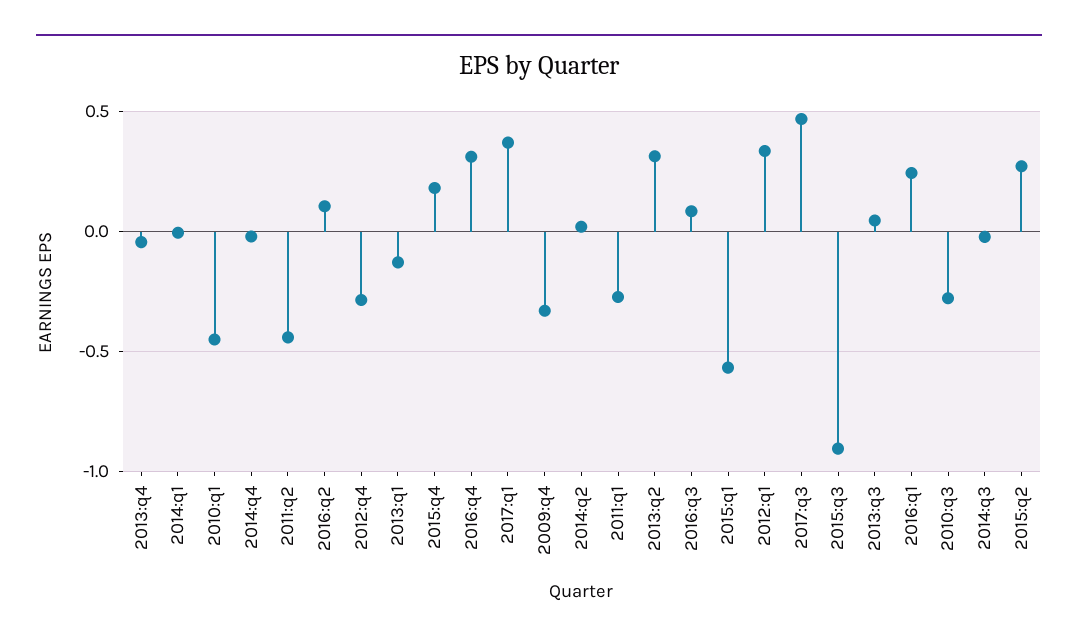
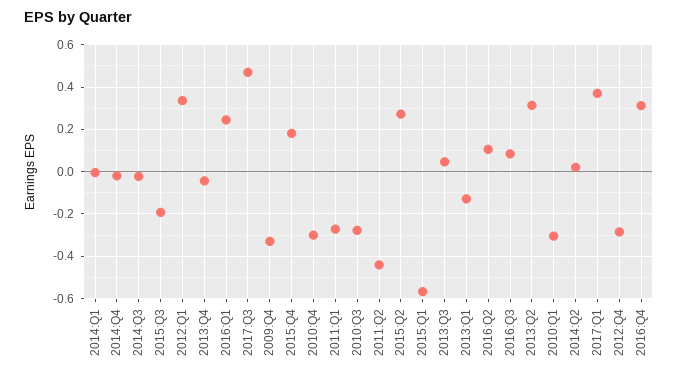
  {
    "2013:q4": -0.05,
    "2014:q1": 0,
-   "2010:q1": -0.45,
+   "2010:q1": -0.3,
    "2014:q4": 0,
    "2011:q2": -0.45,
    "2016:q2": 0.1,
    "2012:q4": -0.3,
    "2013:q1": -0.15,
    "2015:q4": 0.2,
    "2016:q4": 0.3,
    "2017:q1": 0.35,
    "2009:q4": -0.35,
    "2014:q2": 0,
    "2011:q1": -0.25,
    "2013:q2": 0.3,
    "2016:q3": 0.1,
    "2015:q1": -0.55,
    "2012:q1": 0.35,
    "2017:q3": 0.45,
-   "2015:q3": -0.9,
+   "2015:q3": -0.2,
    "2013:q3": 0.05,
    "2016:q1": 0.25,
    "2010:q3": -0.3,
    "2014:q3": 0,
-   "2015:q2": 0.25
+   "2015:q2": 0.25,
+   "2010:Q4": -0.3
  }

